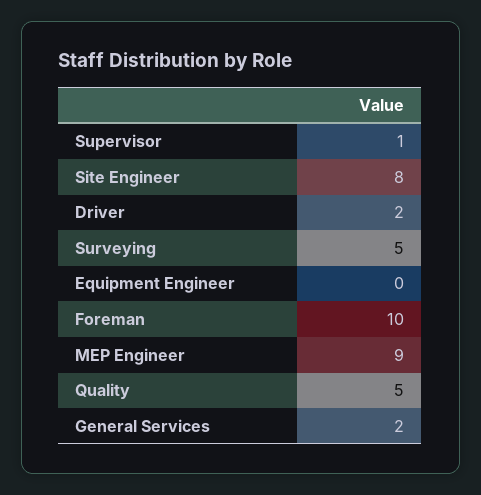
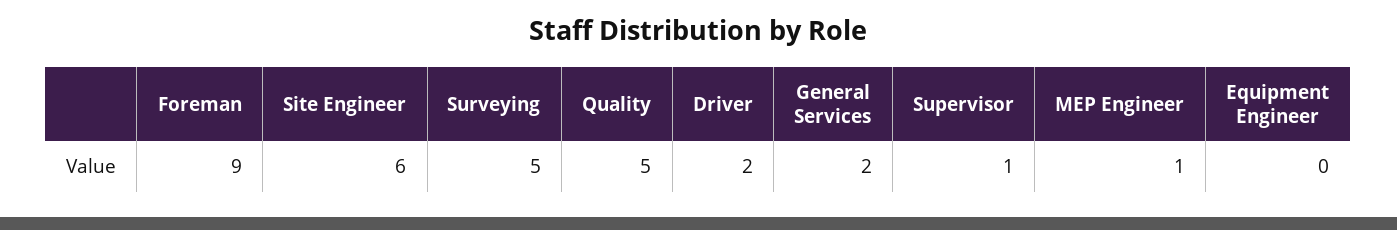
  {
    "Supervisor": 1,
-   "Site Engineer": 8,
+   "Site Engineer": 6,
    "Driver": 2,
    "Surveying": 5,
    "Equipment Engineer": 0,
-   "Foreman": 10,
+   "Foreman": 9,
-   "MEP Engineer": 9,
+   "MEP Engineer": 1,
    "Quality": 5,
    "General Services": 2
  }

